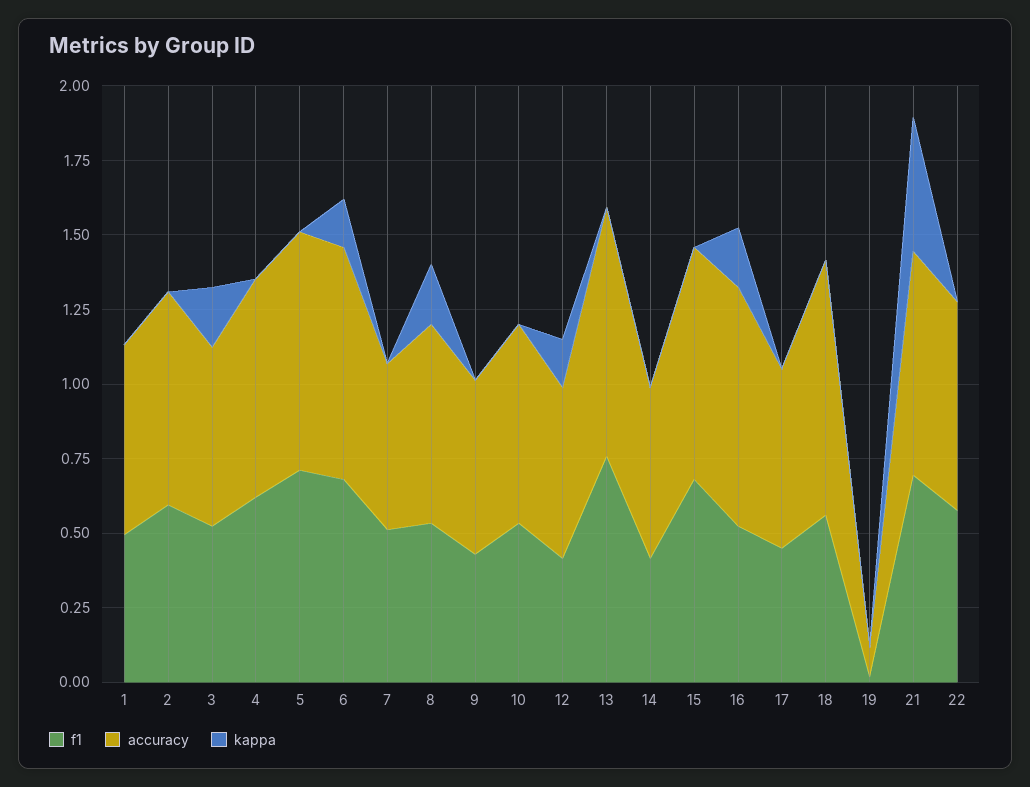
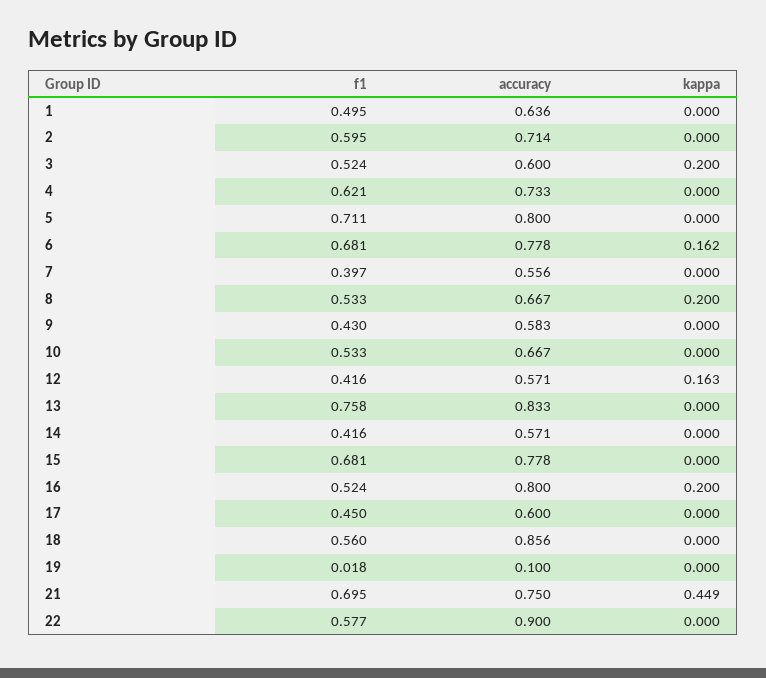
  {
    "f1": {
      "1": 0.495,
      "2": 0.595,
      "3": 0.524,
      "4": 0.621,
      "5": 0.711,
      "6": 0.681,
-     "7": 0.5,
+     "7": 0.397,
      "8": 0.533,
      "9": 0.43,
      "10": 0.533,
      "12": 0.416,
      "13": 0.758,
      "14": 0.416,
      "15": 0.681,
      "16": 0.524,
      "17": 0.45,
      "18": 0.56,
      "19": 0.018,
      "21": 0.695,
      "22": 0.577
    },
    "accuracy": {
      "1": 0.636,
      "2": 0.714,
      "3": 0.6,
      "4": 0.733,
      "5": 0.8,
      "6": 0.778,
      "7": 0.556,
      "8": 0.667,
      "9": 0.583,
      "10": 0.667,
      "12": 0.571,
      "13": 0.833,
      "14": 0.571,
      "15": 0.778,
      "16": 0.8,
      "17": 0.6,
      "18": 0.856,
      "19": 0.1,
      "21": 0.75,
-     "22": 0.7
+     "22": 0.9
    },
    "kappa": {
      "1": 0,
      "2": 0,
      "3": 0.2,
      "4": 0,
      "5": 0,
      "6": 0.162,
      "7": 0,
      "8": 0.2,
      "9": 0,
      "10": 0,
      "12": 0.163,
      "13": 0,
      "14": 0,
      "15": 0,
      "16": 0.2,
      "17": 0,
      "18": 0,
      "19": 0,
      "21": 0.449,
      "22": 0
    }
  }

